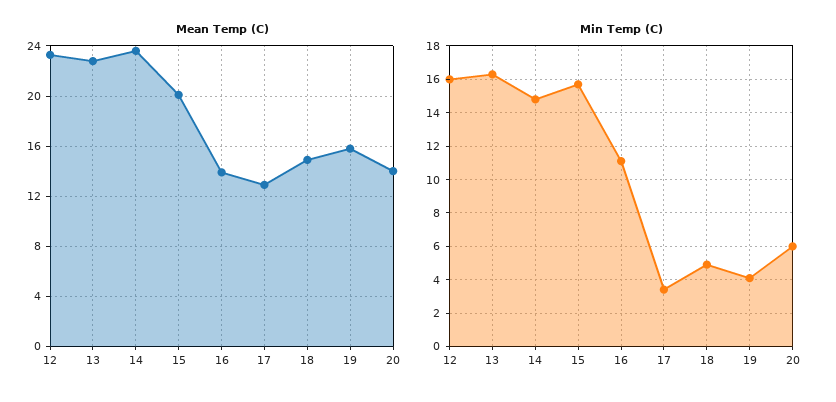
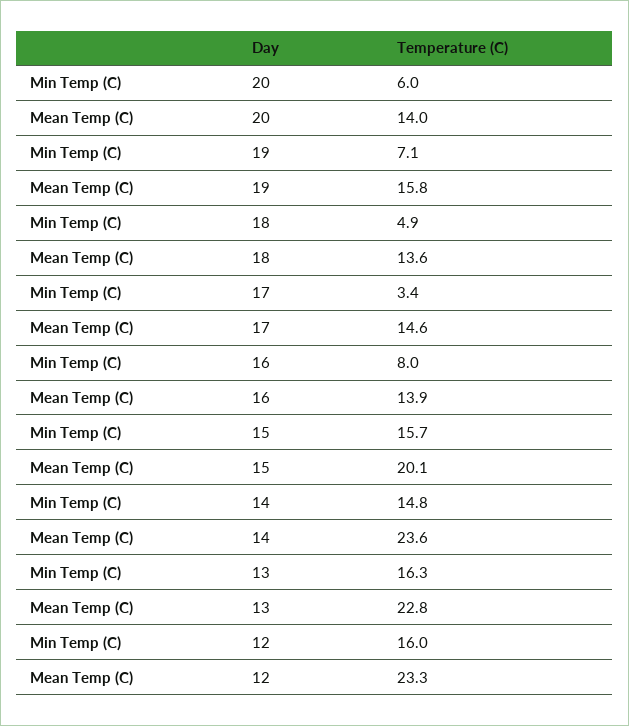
  {
    "Mean Temp (C)": {
      "12": 23.3,
      "13": 22.8,
      "14": 23.6,
      "15": 20.1,
      "16": 13.9,
-     "17": 13,
+     "17": 14.6,
-     "18": 15,
+     "18": 13.6,
      "19": 15.8,
      "20": 14
    },
    "Min Temp (C)": {
      "12": 16,
      "13": 16.3,
      "14": 14.8,
      "15": 15.7,
-     "16": 11,
+     "16": 8,
      "17": 3.4,
      "18": 4.9,
-     "19": 4,
+     "19": 7.1,
      "20": 6
    }
  }

